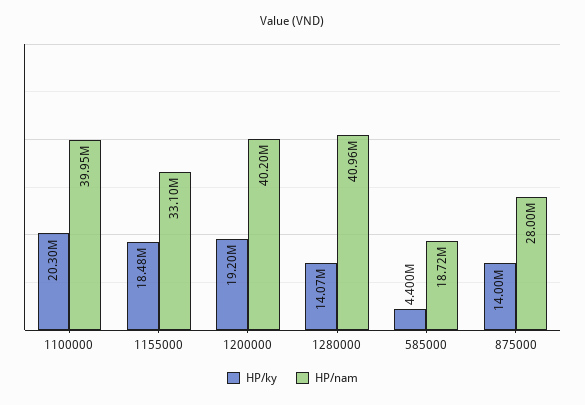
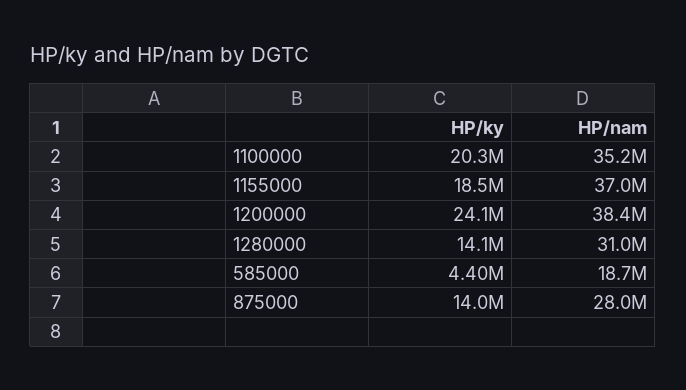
  {
    "HP/ky": {
      "1100000": 20300000,
      "1155000": 18480000,
-     "1200000": 19200000,
+     "1200000": 24100000,
      "1280000": 14070000,
      "585000": 4400000,
      "875000": 14000000
    },
    "HP/nam": {
-     "1100000": 39950000,
+     "1100000": 35200000,
-     "1155000": 33100000,
+     "1155000": 37000000,
-     "1200000": 40200000,
+     "1200000": 38400000,
-     "1280000": 40960000,
+     "1280000": 31000000,
      "585000": 18720000,
      "875000": 28000000
    }
  }

